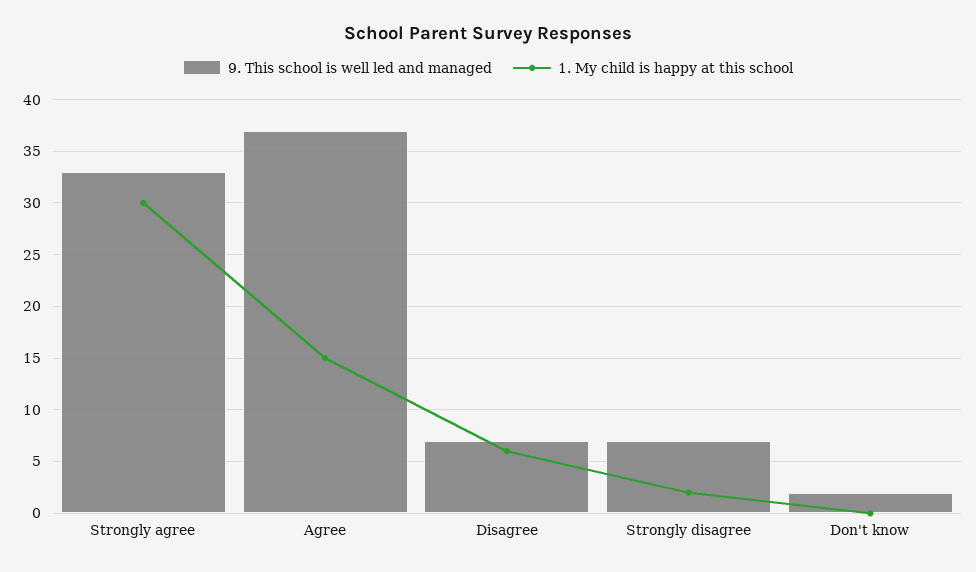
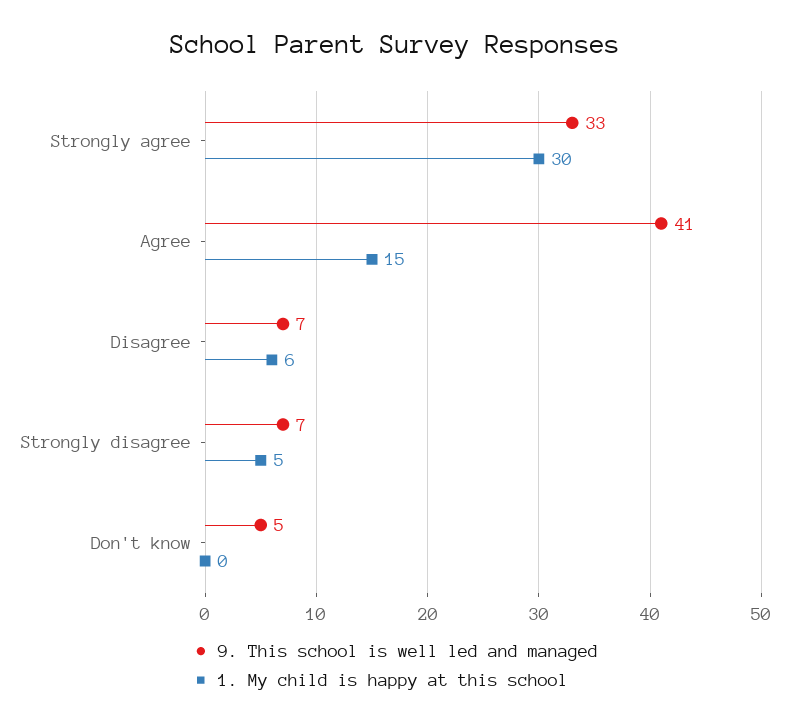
  {
    "9. This school is well led and managed": {
      "Strongly agree": 33,
-     "Agree": 37,
+     "Agree": 41,
      "Disagree": 7,
      "Strongly disagree": 7,
-     "Don't know": 2
+     "Don't know": 5
    },
    "1. My child is happy at this school": {
      "Strongly agree": 30,
      "Agree": 15,
      "Disagree": 6,
-     "Strongly disagree": 2,
+     "Strongly disagree": 5,
      "Don't know": 0
    }
  }

